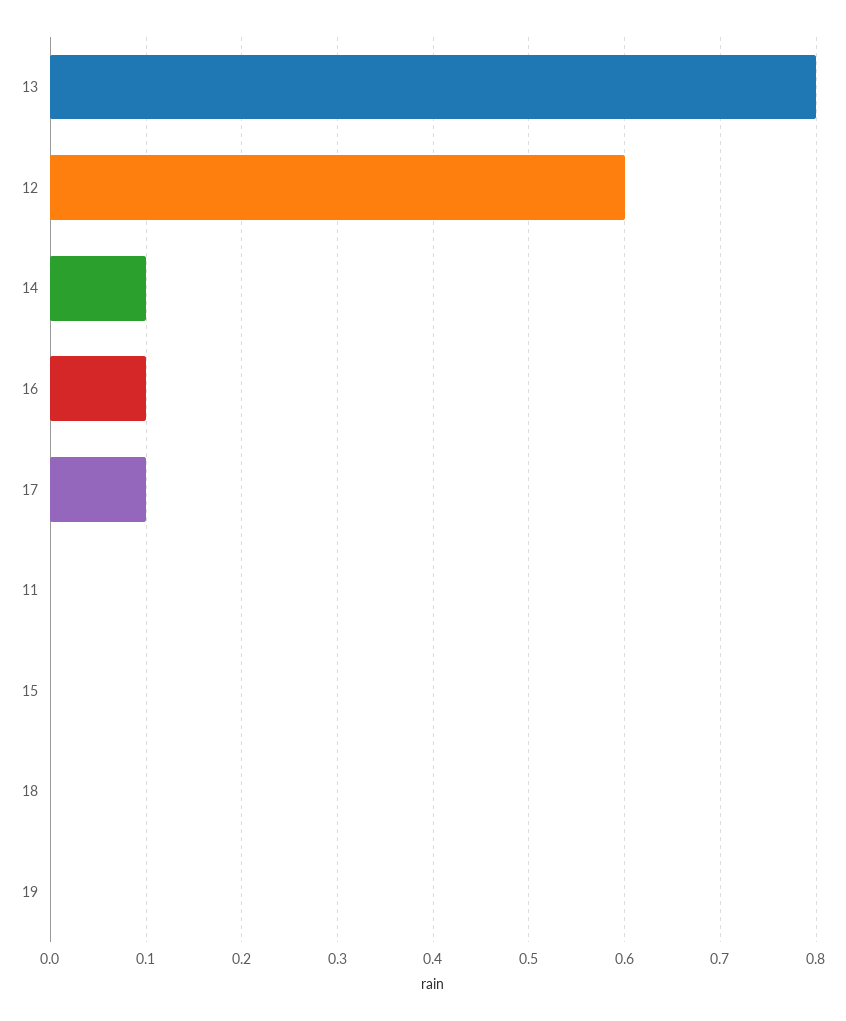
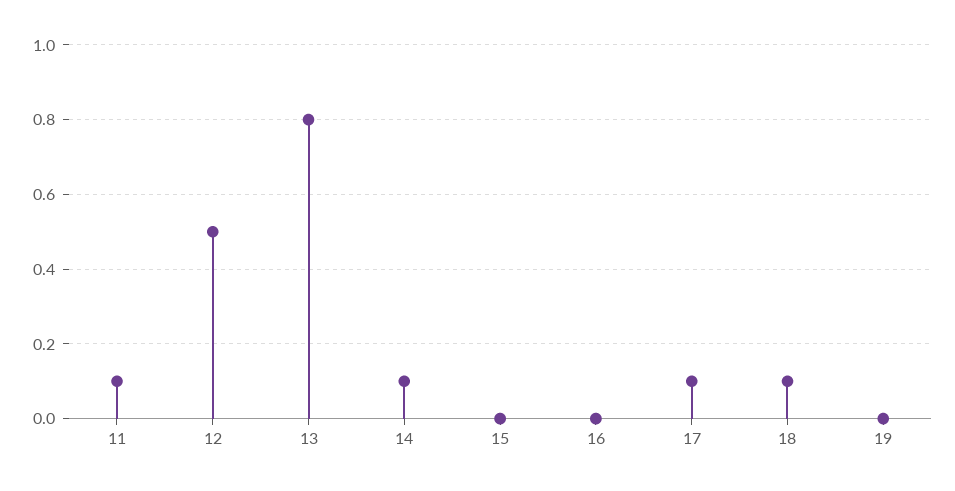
  {
    "13": 0.8,
-   "12": 0.6,
+   "12": 0.5,
    "14": 0.1,
-   "16": 0.1,
+   "16": 0,
    "17": 0.1,
-   "11": 0,
+   "11": 0.1,
    "15": 0,
-   "18": 0,
+   "18": 0.1,
    "19": 0
  }

